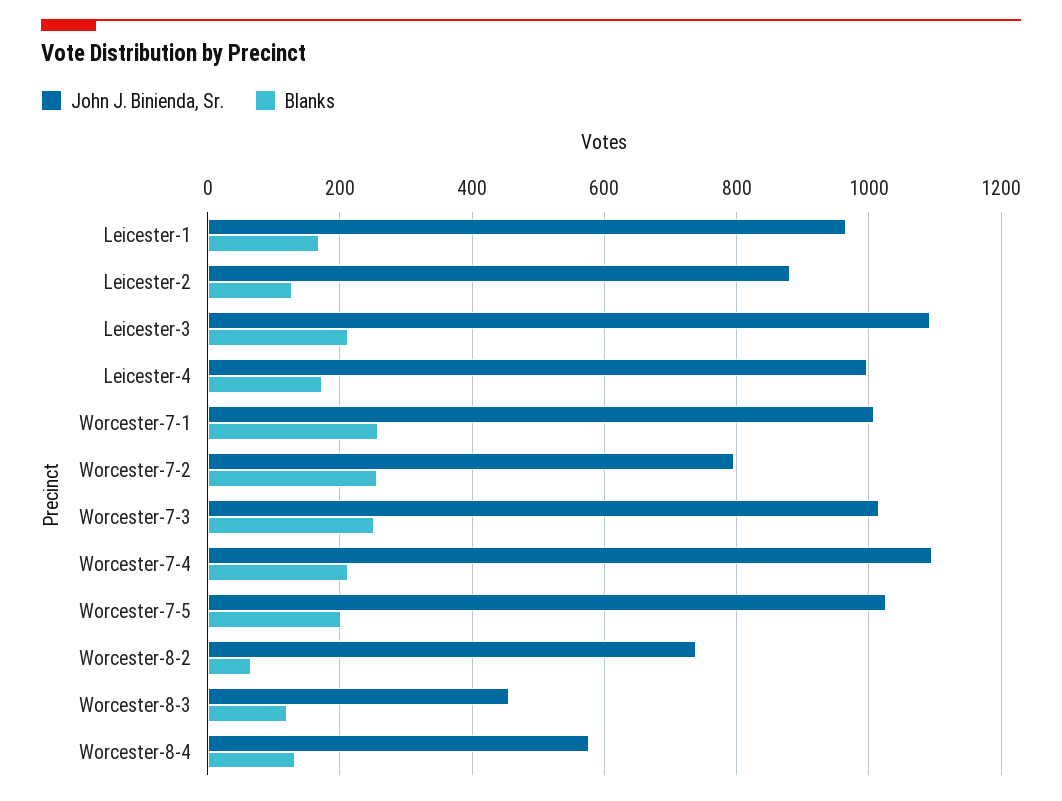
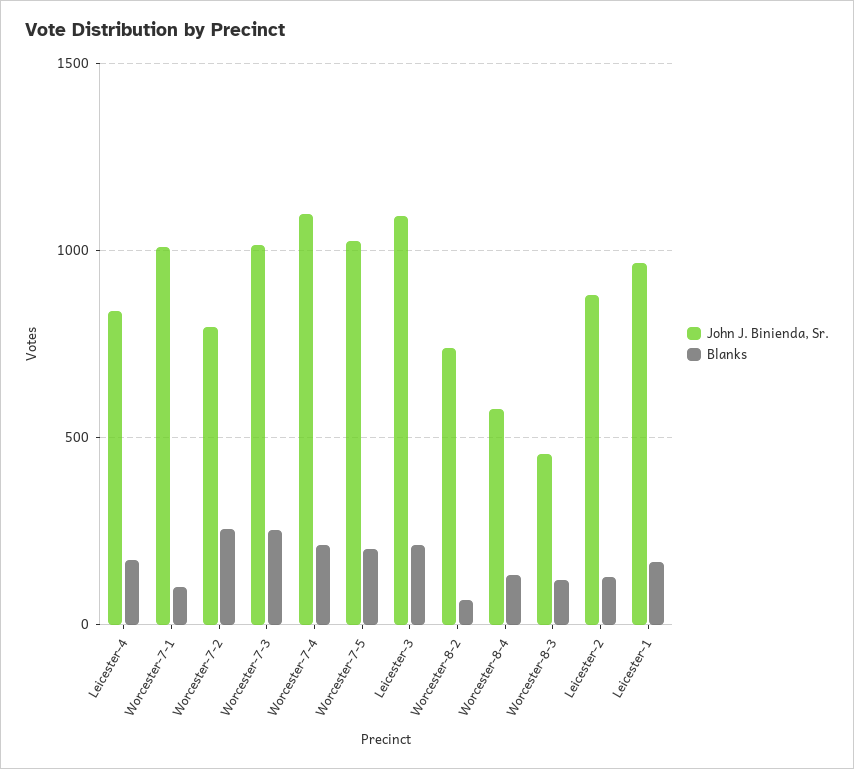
  {
    "John J. Binienda, Sr.": {
      "Leicester-1": 960,
      "Leicester-2": 880,
      "Leicester-3": 1100,
-     "Leicester-4": 1000,
+     "Leicester-4": 850,
      "Worcester-7-1": 1000,
      "Worcester-7-2": 800,
      "Worcester-7-3": 1020,
      "Worcester-7-4": 1100,
      "Worcester-7-5": 1020,
      "Worcester-8-2": 740,
      "Worcester-8-3": 460,
      "Worcester-8-4": 580
    },
    "Blanks": {
      "Leicester-1": 160,
      "Leicester-2": 120,
      "Leicester-3": 220,
      "Leicester-4": 180,
-     "Worcester-7-1": 260,
+     "Worcester-7-1": 100,
      "Worcester-7-2": 260,
      "Worcester-7-3": 260,
      "Worcester-7-4": 220,
      "Worcester-7-5": 200,
      "Worcester-8-2": 60,
      "Worcester-8-3": 120,
      "Worcester-8-4": 140
    }
  }

